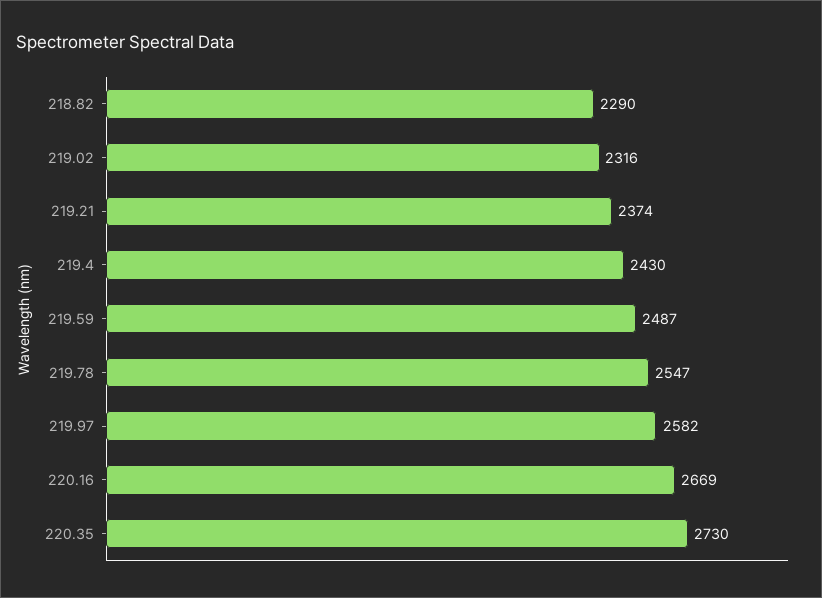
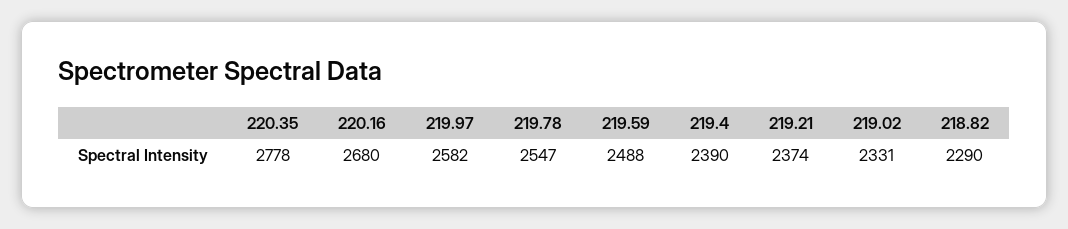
  {
    "218.82": 2290,
-   "219.02": 2316,
+   "219.02": 2331,
    "219.21": 2374,
-   "219.4": 2430,
+   "219.4": 2390,
-   "219.59": 2487,
+   "219.59": 2488,
    "219.78": 2547,
    "219.97": 2582,
-   "220.16": 2669,
+   "220.16": 2680,
-   "220.35": 2730
+   "220.35": 2778
  }

